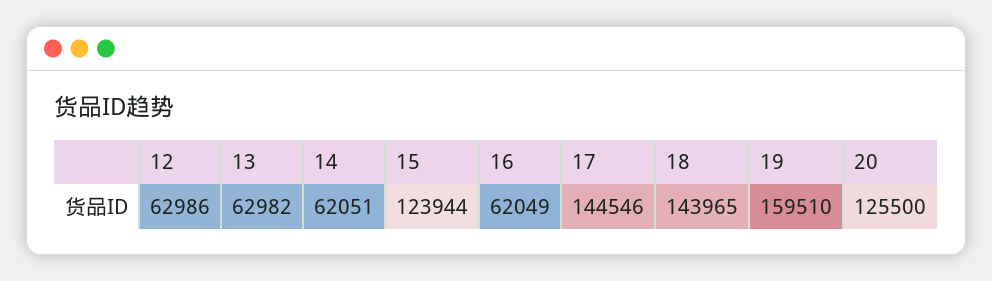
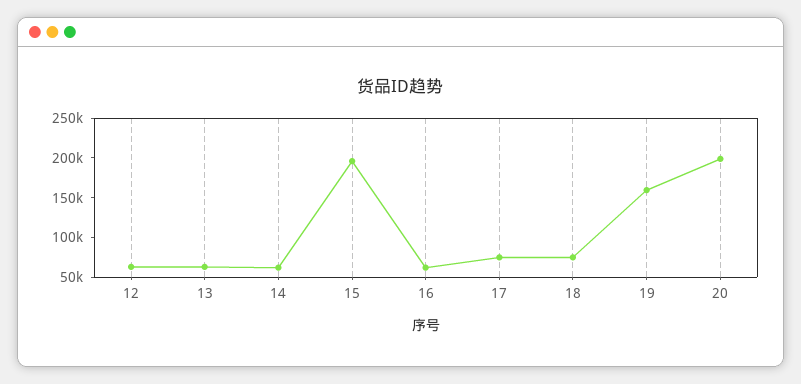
  {
    "12": 62986,
    "13": 62982,
    "14": 62051,
-   "15": 123944,
+   "15": 200000,
    "16": 62049,
-   "17": 144546,
+   "17": 75000,
-   "18": 143965,
+   "18": 75000,
    "19": 159510,
-   "20": 125500
+   "20": 200000
  }

